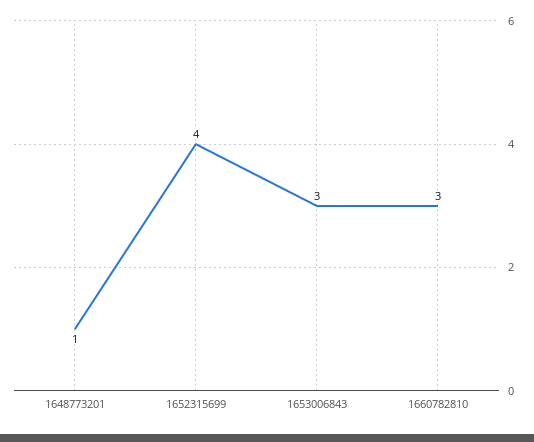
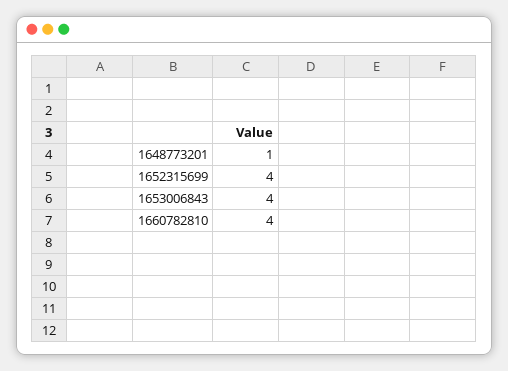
  {
    "1648773201": 1,
    "1652315699": 4,
-   "1653006843": 3,
+   "1653006843": 4,
-   "1660782810": 3
+   "1660782810": 4
  }

